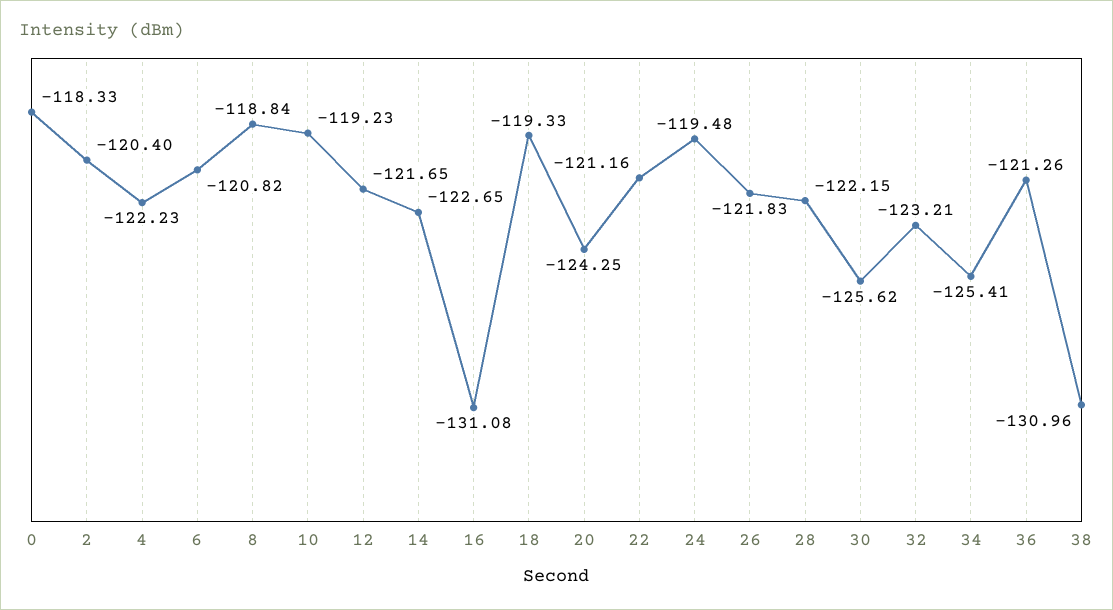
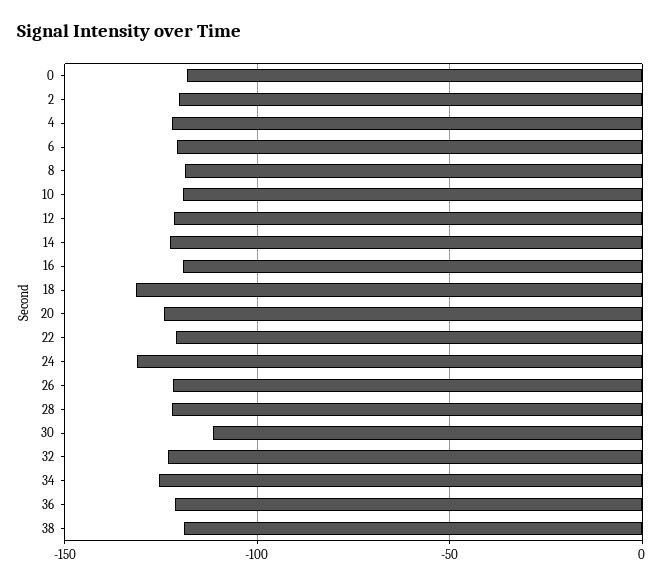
  {
    "0": -118.33,
    "2": -120.4,
    "4": -122.23,
    "6": -120.82,
    "8": -118.84,
    "10": -119.23,
    "12": -121.65,
    "14": -122.65,
-   "16": -131.08,
+   "16": -120,
-   "18": -119.33,
+   "18": -130,
    "20": -124.25,
    "22": -121.16,
-   "24": -119.48,
+   "24": -130,
    "26": -121.83,
    "28": -122.15,
-   "30": -125.62,
+   "30": -110,
    "32": -123.21,
    "34": -125.41,
    "36": -121.26,
-   "38": -130.96
+   "38": -120
  }

